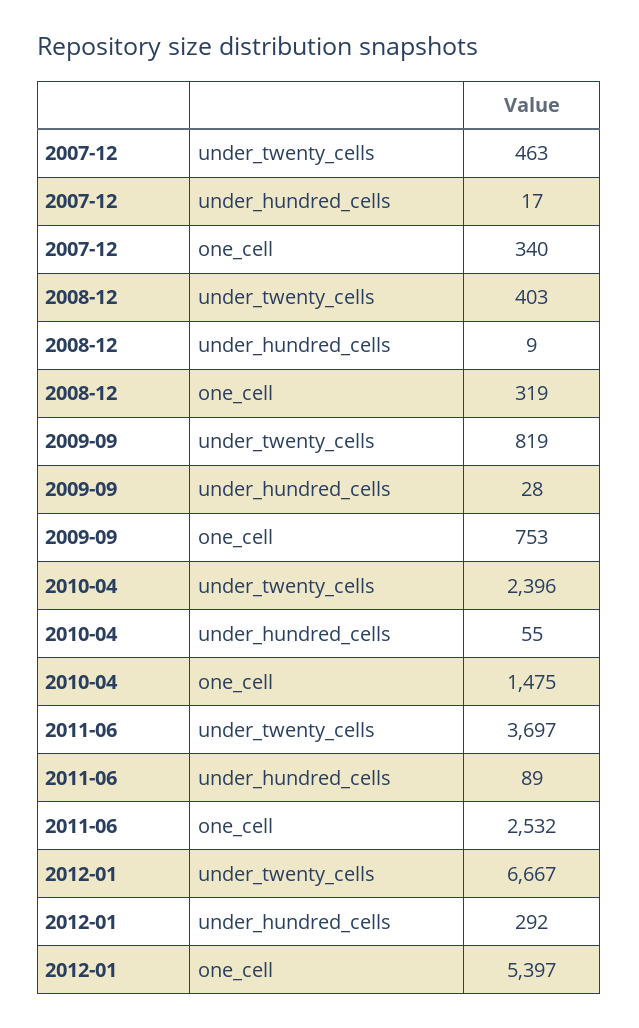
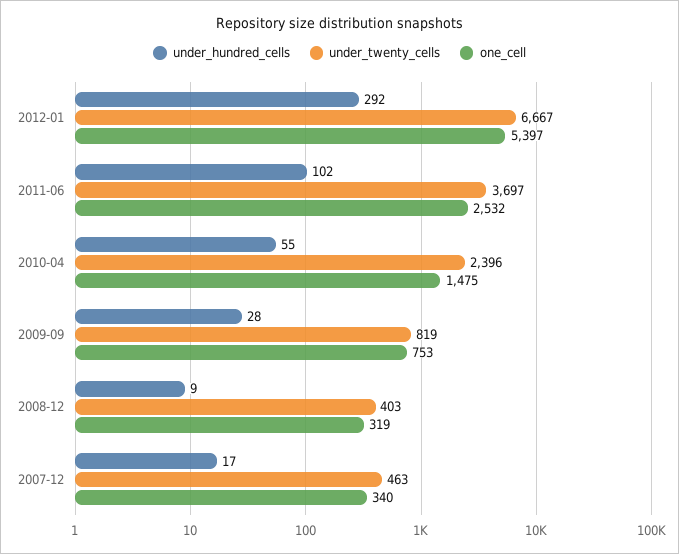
  {
    "under_twenty_cells": {
      "2007-12": 463,
      "2008-12": 403,
      "2009-09": 819,
      "2010-04": 2396,
      "2011-06": 3697,
      "2012-01": 6667
    },
    "under_hundred_cells": {
      "2007-12": 17,
      "2008-12": 9,
      "2009-09": 28,
      "2010-04": 55,
-     "2011-06": 89,
+     "2011-06": 102,
      "2012-01": 292
    },
    "one_cell": {
      "2007-12": 340,
      "2008-12": 319,
      "2009-09": 753,
      "2010-04": 1475,
      "2011-06": 2532,
      "2012-01": 5397
    }
  }

